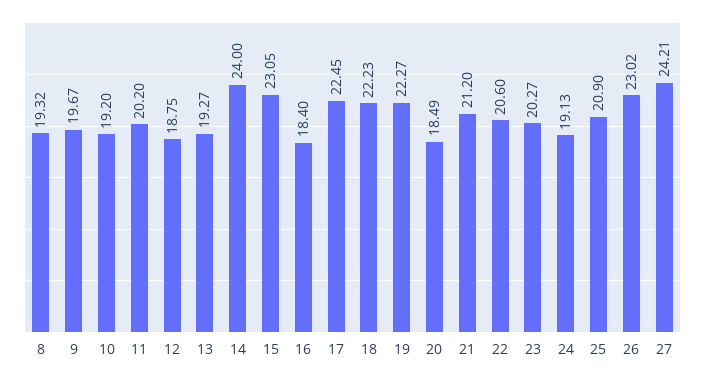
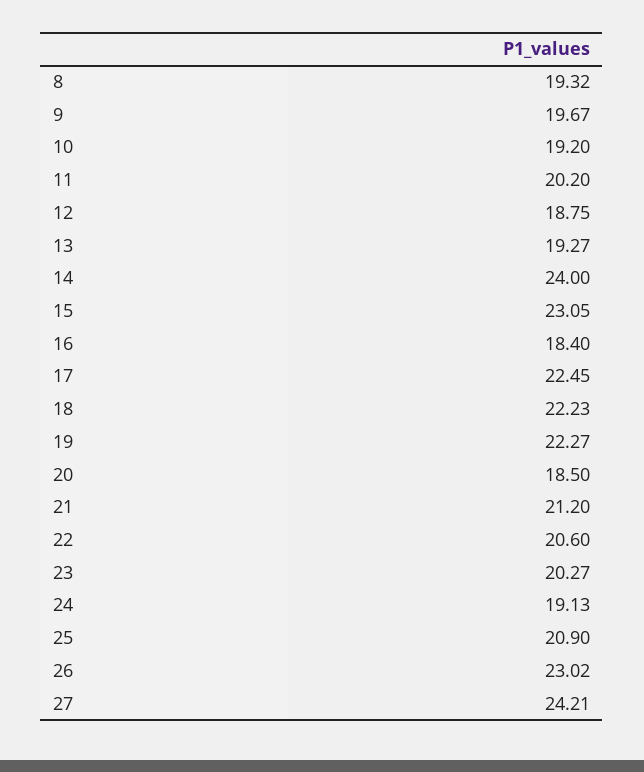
  {
    "8": 19.32,
    "9": 19.67,
    "10": 19.2,
    "11": 20.2,
    "12": 18.75,
    "13": 19.27,
    "14": 24,
    "15": 23.05,
    "16": 18.4,
    "17": 22.45,
    "18": 22.23,
    "19": 22.27,
-   "20": 18.49,
+   "20": 18.5,
    "21": 21.2,
    "22": 20.6,
    "23": 20.27,
    "24": 19.13,
    "25": 20.9,
    "26": 23.02,
    "27": 24.21
  }

